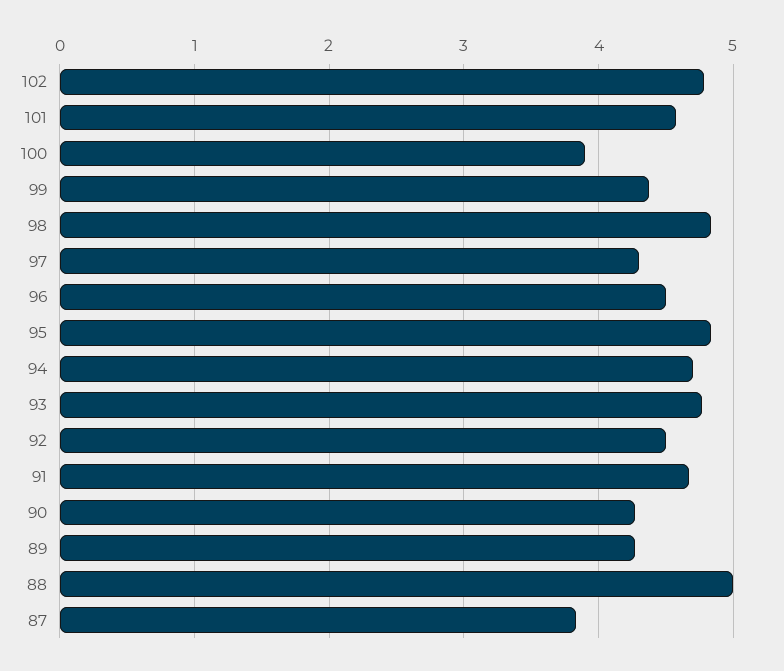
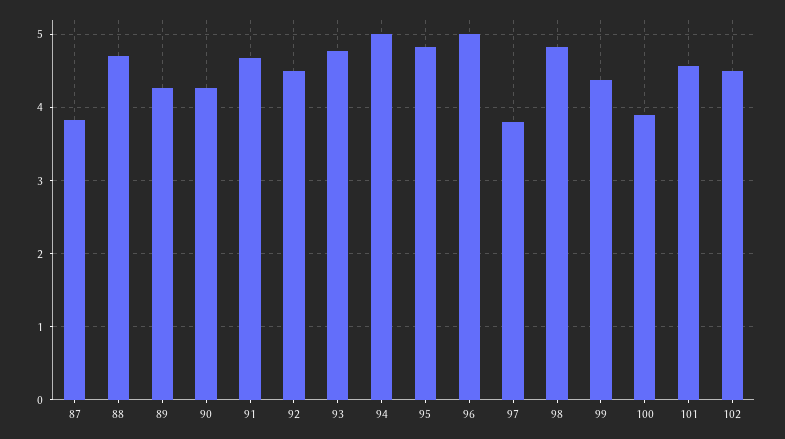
  {
-   "102": 4.8,
+   "102": 4.5,
    "101": 4.6,
    "100": 3.9,
    "99": 4.4,
    "98": 4.8,
-   "97": 4.3,
+   "97": 3.8,
-   "96": 4.5,
+   "96": 5,
    "95": 4.8,
-   "94": 4.7,
+   "94": 5,
    "93": 4.8,
    "92": 4.5,
    "91": 4.7,
    "90": 4.3,
    "89": 4.3,
-   "88": 5,
+   "88": 4.7,
    "87": 3.8
  }

